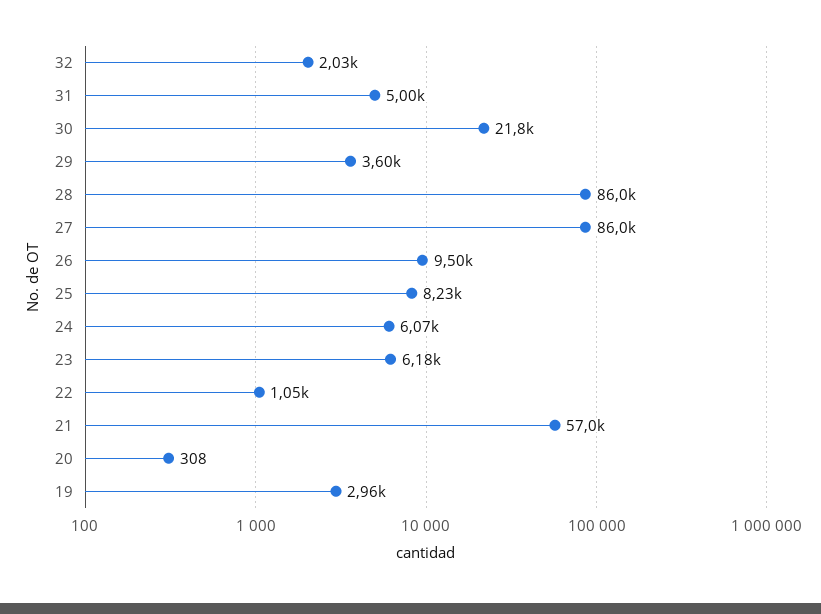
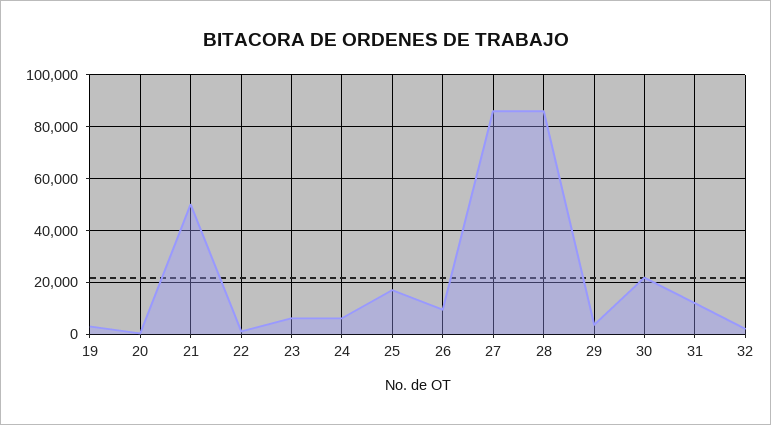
  {
    "32": 2030,
-   "31": 5000,
+   "31": 12500,
    "30": 21800,
    "29": 3600,
    "28": 86000,
    "27": 86000,
    "26": 9500,
-   "25": 8230,
+   "25": 17500,
    "24": 6070,
    "23": 6180,
    "22": 1050,
-   "21": 57000,
+   "21": 50000,
    "20": 308,
    "19": 2960
  }

